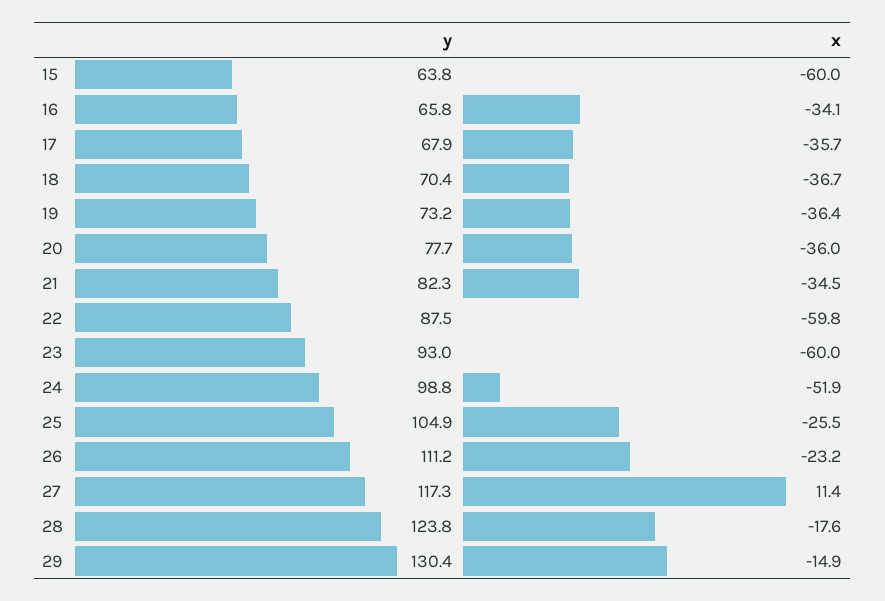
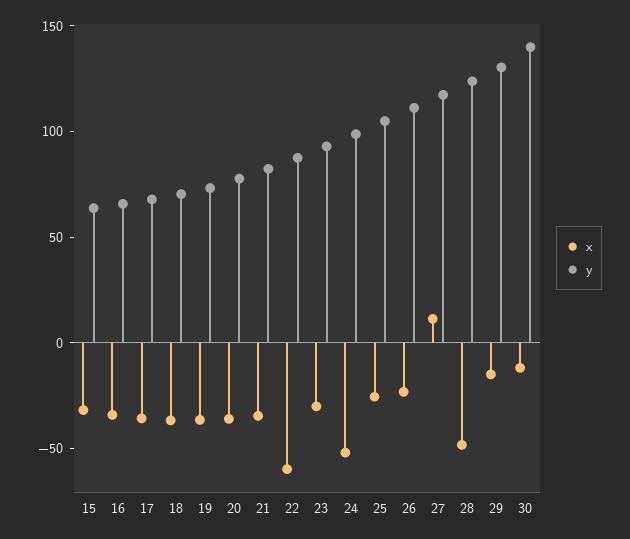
  {
    "y": {
      "15": 63.8,
      "16": 65.8,
      "17": 67.9,
      "18": 70.4,
      "19": 73.2,
      "20": 77.7,
      "21": 82.3,
      "22": 87.5,
      "23": 93,
      "24": 98.8,
      "25": 104.9,
      "26": 111.2,
      "27": 117.3,
      "28": 123.8,
-     "29": 130.4
+     "29": 130.4,
+     "30": 140
    },
    "x": {
-     "15": -60,
+     "15": -30,
      "16": -34.1,
      "17": -35.7,
      "18": -36.7,
      "19": -36.4,
      "20": -36,
      "21": -34.5,
      "22": -59.8,
-     "23": -60,
+     "23": -30,
      "24": -51.9,
      "25": -25.5,
      "26": -23.2,
      "27": 11.4,
-     "28": -17.6,
+     "28": -50,
-     "29": -14.9
+     "29": -14.9,
+     "30": -10
    }
  }

